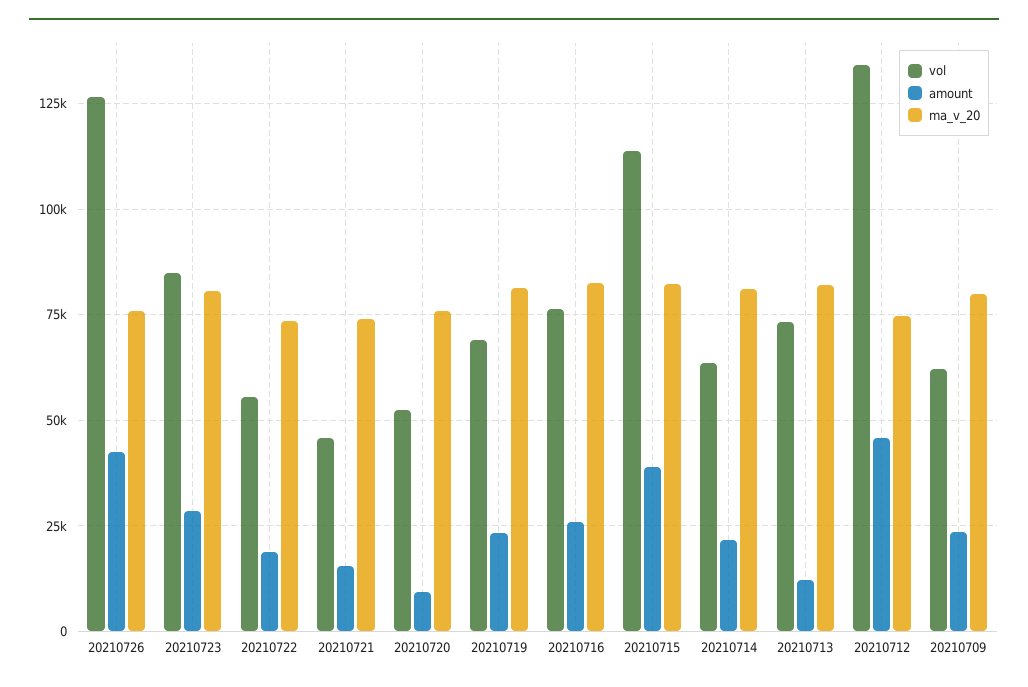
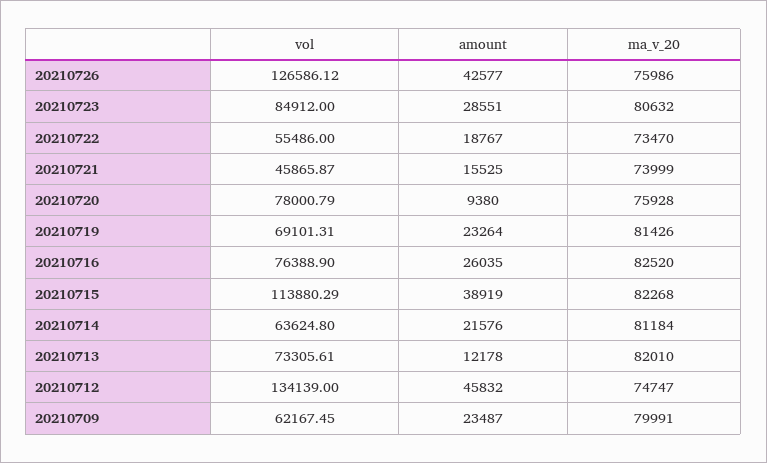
  {
    "vol": {
      "20210726": 126586.12,
      "20210723": 84912,
      "20210722": 55486,
      "20210721": 45865.87,
-     "20210720": 52500,
+     "20210720": 78000.79,
      "20210719": 69101.31,
      "20210716": 76388.9,
      "20210715": 113880.29,
      "20210714": 63624.8,
      "20210713": 73305.61,
      "20210712": 134139,
      "20210709": 62167.45
    },
    "amount": {
      "20210726": 42577,
      "20210723": 28551,
      "20210722": 18767,
      "20210721": 15525,
      "20210720": 9380,
      "20210719": 23264,
      "20210716": 26035,
      "20210715": 38919,
      "20210714": 21576,
      "20210713": 12178,
      "20210712": 45832,
      "20210709": 23487
    },
    "ma_v_20": {
      "20210726": 75986,
      "20210723": 80632,
      "20210722": 73470,
      "20210721": 73999,
      "20210720": 75928,
      "20210719": 81426,
      "20210716": 82520,
      "20210715": 82268,
      "20210714": 81184,
      "20210713": 82010,
      "20210712": 74747,
      "20210709": 79991
    }
  }

